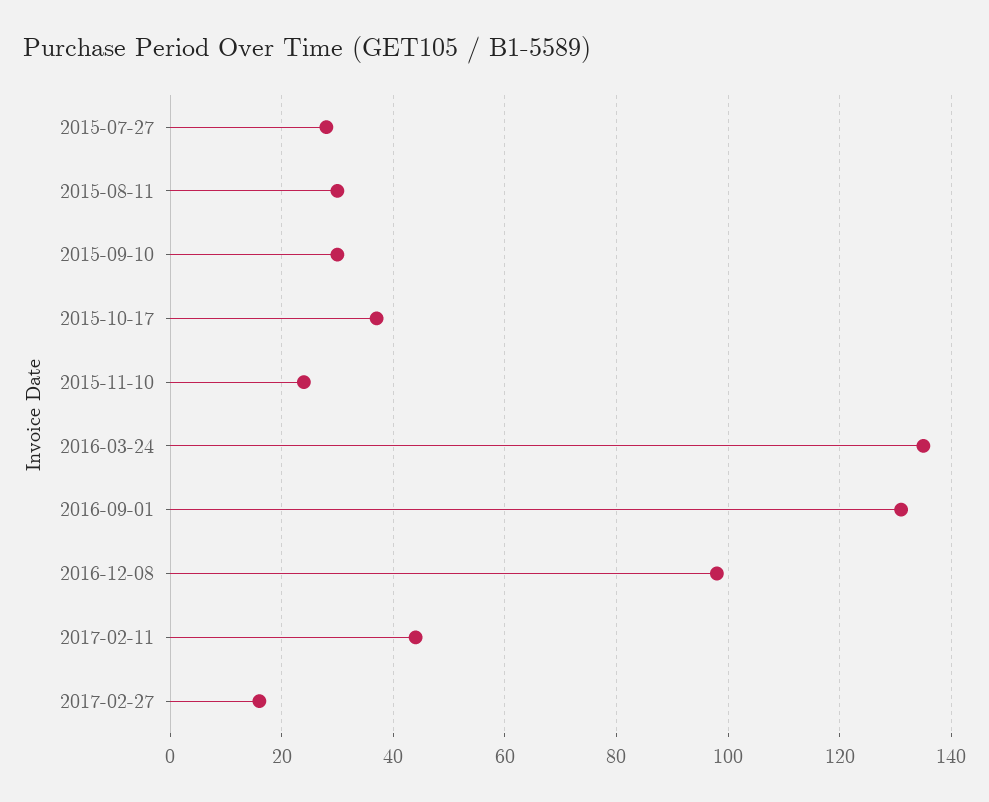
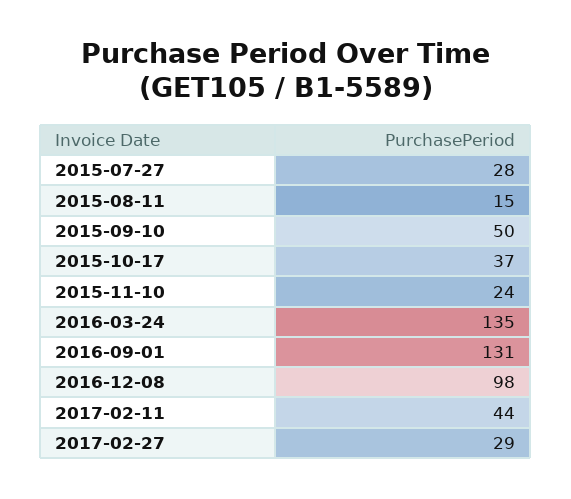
  {
    "2015-07-27": 28,
-   "2015-08-11": 30,
+   "2015-08-11": 15,
-   "2015-09-10": 30,
+   "2015-09-10": 50,
    "2015-10-17": 37,
    "2015-11-10": 24,
    "2016-03-24": 135,
    "2016-09-01": 131,
    "2016-12-08": 98,
    "2017-02-11": 44,
-   "2017-02-27": 15
+   "2017-02-27": 29
  }

